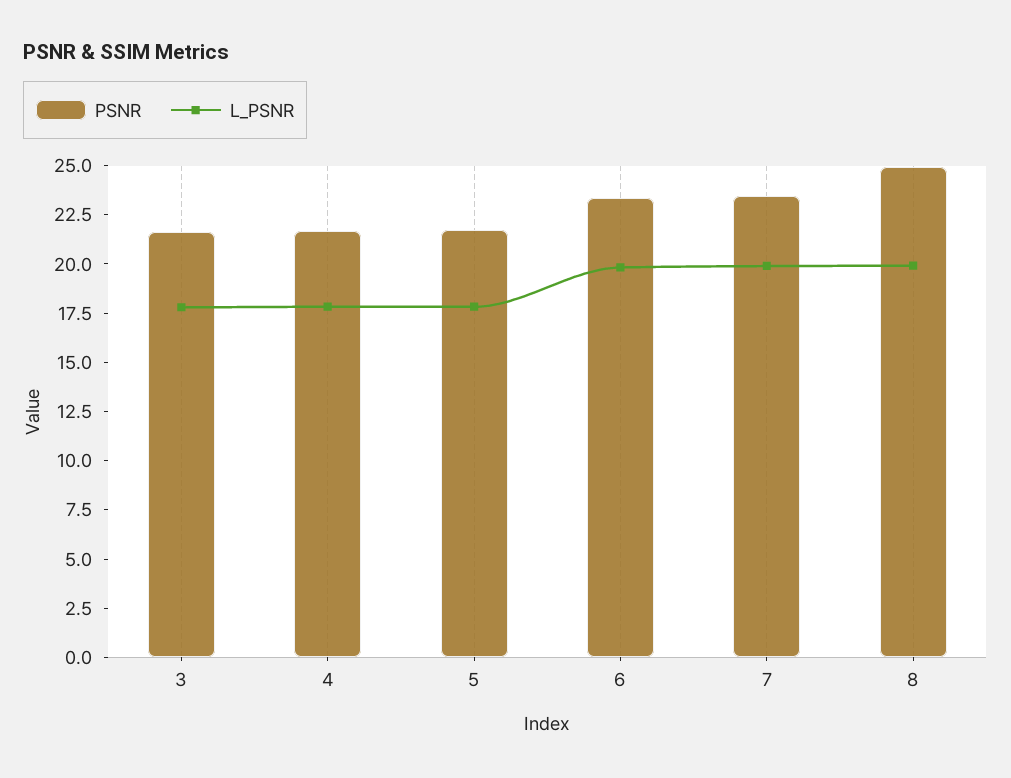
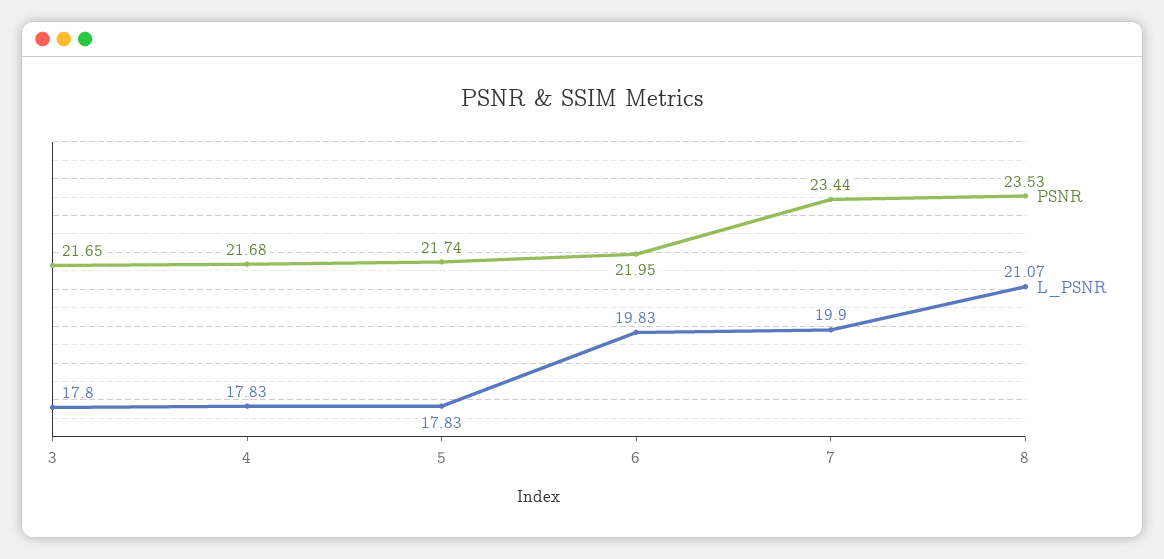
  {
    "PSNR": {
      "3": 21.65,
      "4": 21.68,
      "5": 21.74,
-     "6": 23.5,
+     "6": 21.95,
      "7": 23.44,
-     "8": 25
+     "8": 23.53
    },
    "L_PSNR": {
      "3": 17.8,
      "4": 17.83,
      "5": 17.83,
      "6": 19.83,
      "7": 19.9,
-     "8": 20
+     "8": 21.07
    }
  }

